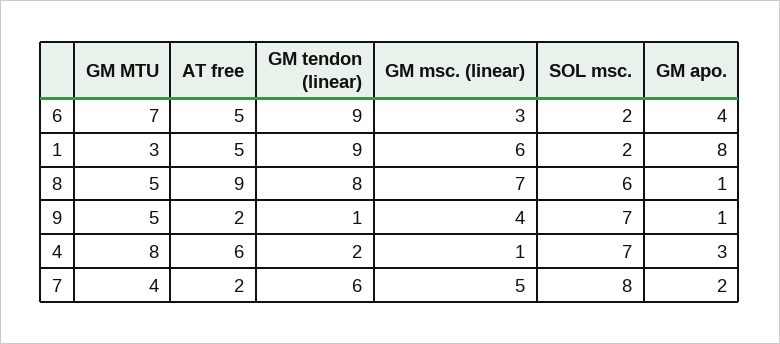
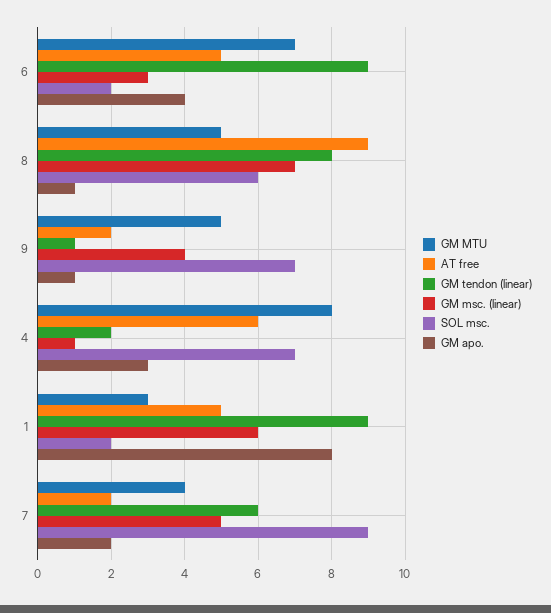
  {
    "GM MTU": {
      "6": 7,
      "1": 3,
      "8": 5,
      "9": 5,
      "4": 8,
      "7": 4
    },
    "AT free": {
      "6": 5,
      "1": 5,
      "8": 9,
      "9": 2,
      "4": 6,
      "7": 2
    },
    "GM tendon (linear)": {
      "6": 9,
      "1": 9,
      "8": 8,
      "9": 1,
      "4": 2,
      "7": 6
    },
    "GM msc. (linear)": {
      "6": 3,
      "1": 6,
      "8": 7,
      "9": 4,
      "4": 1,
      "7": 5
    },
    "SOL msc.": {
      "6": 2,
      "1": 2,
      "8": 6,
      "9": 7,
      "4": 7,
-     "7": 8
+     "7": 9
    },
    "GM apo.": {
      "6": 4,
      "1": 8,
      "8": 1,
      "9": 1,
      "4": 3,
      "7": 2
    }
  }

